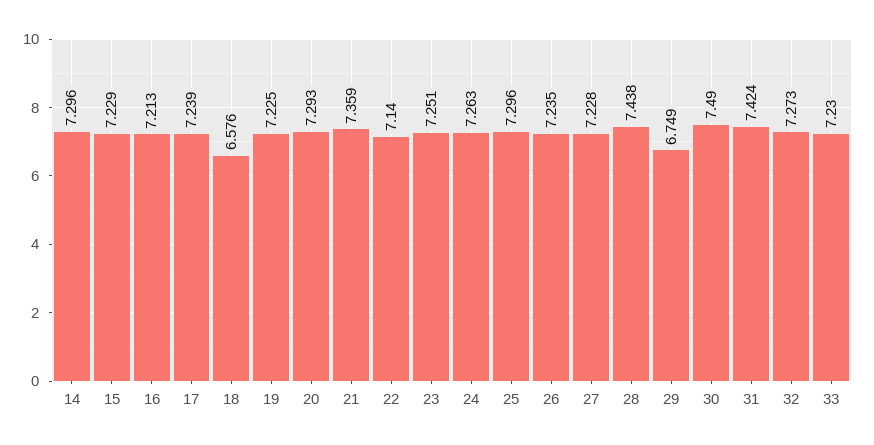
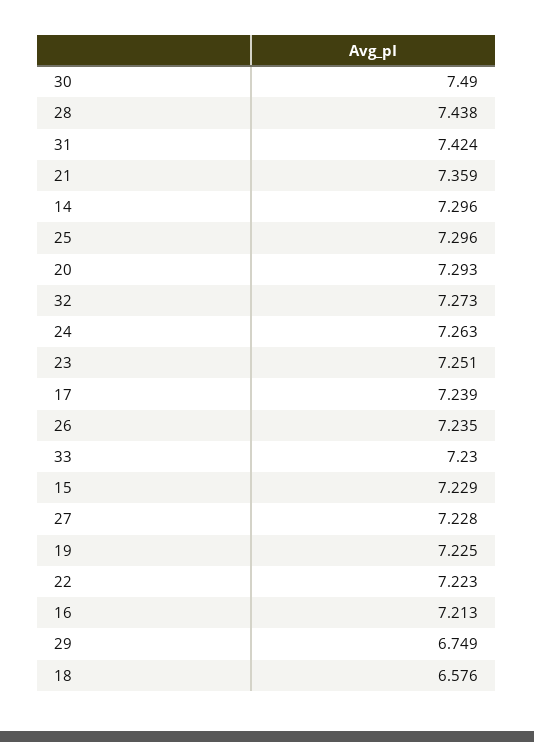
  {
    "14": 7.296,
    "15": 7.229,
    "16": 7.213,
    "17": 7.239,
    "18": 6.576,
    "19": 7.225,
    "20": 7.293,
    "21": 7.359,
-   "22": 7.14,
+   "22": 7.223,
    "23": 7.251,
    "24": 7.263,
    "25": 7.296,
    "26": 7.235,
    "27": 7.228,
    "28": 7.438,
    "29": 6.749,
    "30": 7.49,
    "31": 7.424,
    "32": 7.273,
    "33": 7.23
  }

